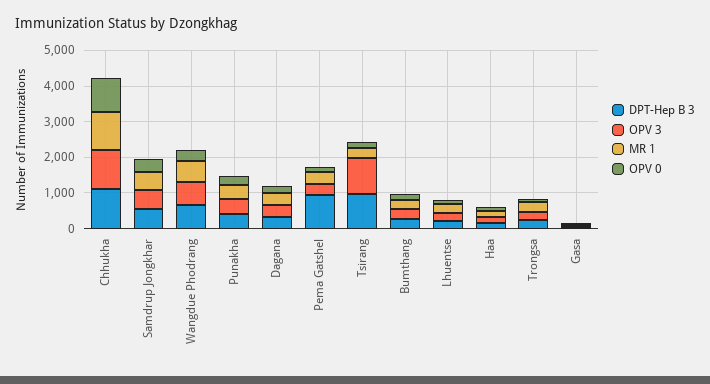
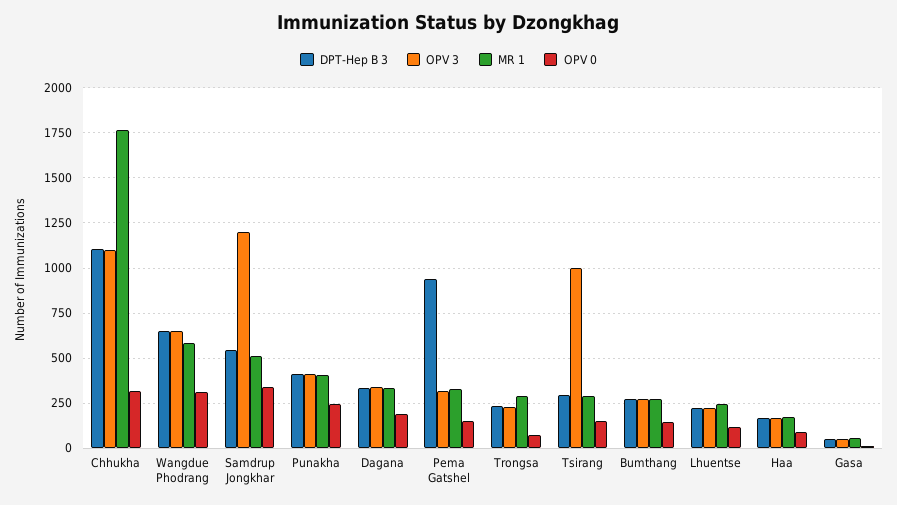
  {
    "DPT-Hep B 3": {
      "Chhukha": 1100,
      "Samdrup Jongkhar": 550,
      "Wangdue Phodrang": 650,
      "Punakha": 400,
      "Dagana": 350,
      "Pema Gatshel": 950,
-     "Tsirang": 1000,
+     "Tsirang": 300,
      "Bumthang": 250,
      "Lhuentse": 200,
      "Haa": 150,
      "Trongsa": 250,
      "Gasa": 50
    },
    "OPV 3": {
      "Chhukha": 1100,
-     "Samdrup Jongkhar": 500,
+     "Samdrup Jongkhar": 1200,
      "Wangdue Phodrang": 650,
      "Punakha": 400,
      "Dagana": 350,
      "Pema Gatshel": 300,
      "Tsirang": 1000,
      "Bumthang": 250,
      "Lhuentse": 200,
      "Haa": 150,
      "Trongsa": 250,
      "Gasa": 50
    },
    "MR 1": {
-     "Chhukha": 1000,
+     "Chhukha": 1750,
      "Samdrup Jongkhar": 500,
      "Wangdue Phodrang": 600,
      "Punakha": 400,
      "Dagana": 350,
      "Pema Gatshel": 350,
      "Tsirang": 300,
      "Bumthang": 250,
      "Lhuentse": 250,
      "Haa": 200,
      "Trongsa": 300,
      "Gasa": 50
    },
    "OPV 0": {
-     "Chhukha": 1000,
+     "Chhukha": 300,
      "Samdrup Jongkhar": 350,
      "Wangdue Phodrang": 300,
      "Punakha": 250,
      "Dagana": 200,
      "Pema Gatshel": 150,
      "Tsirang": 150,
      "Bumthang": 150,
      "Lhuentse": 100,
      "Haa": 100,
      "Trongsa": 50,
      "Gasa": 0
    }
  }

